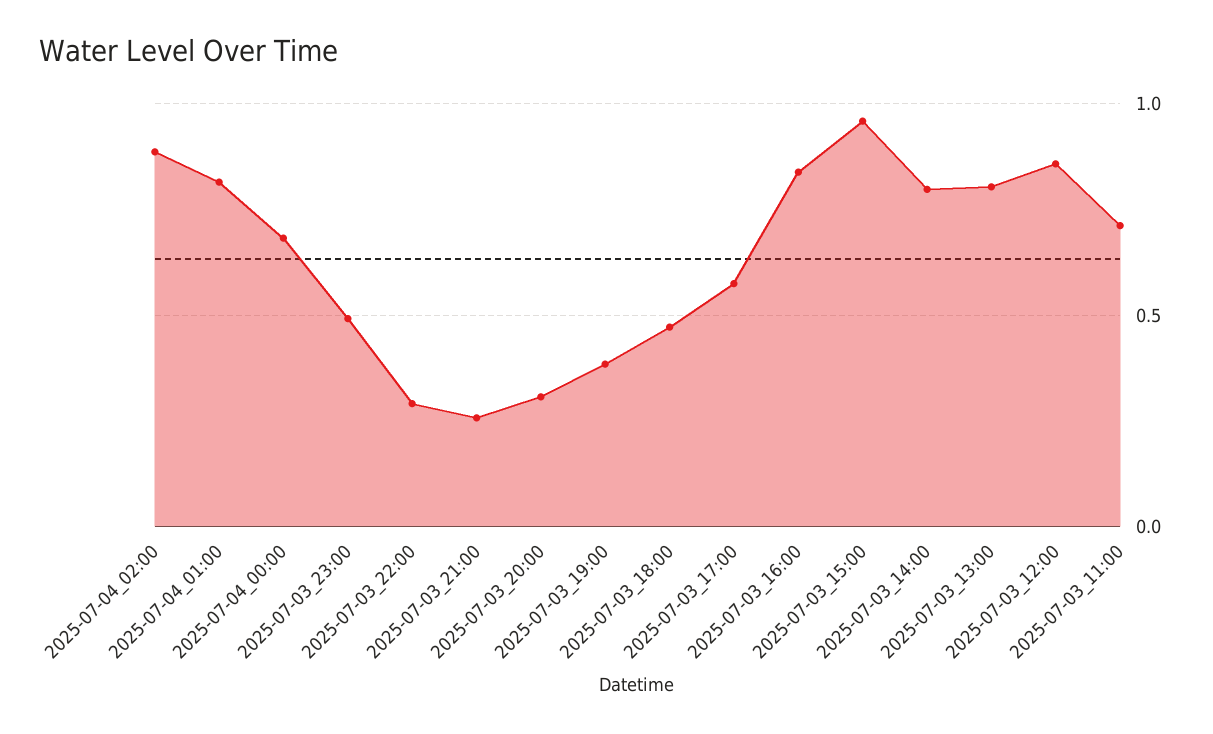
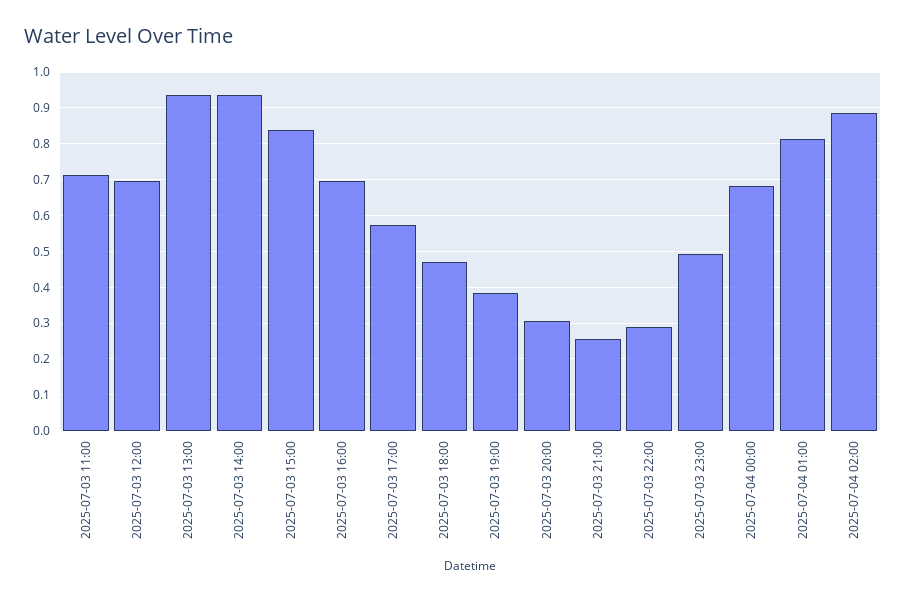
  {
    "2025-07-04_02:00": 0.88,
    "2025-07-04_01:00": 0.82,
    "2025-07-04_00:00": 0.68,
    "2025-07-03_23:00": 0.5,
    "2025-07-03_22:00": 0.3,
    "2025-07-03_21:00": 0.26,
    "2025-07-03_20:00": 0.3,
    "2025-07-03_19:00": 0.38,
    "2025-07-03_18:00": 0.48,
    "2025-07-03_17:00": 0.58,
-   "2025-07-03_16:00": 0.85,
+   "2025-07-03_16:00": 0.7,
-   "2025-07-03_15:00": 0.95,
+   "2025-07-03_15:00": 0.84,
-   "2025-07-03_14:00": 0.8,
+   "2025-07-03_14:00": 0.94,
-   "2025-07-03_13:00": 0.8,
+   "2025-07-03_13:00": 0.94,
-   "2025-07-03_12:00": 0.85,
+   "2025-07-03_12:00": 0.7,
    "2025-07-03_11:00": 0.72
  }

